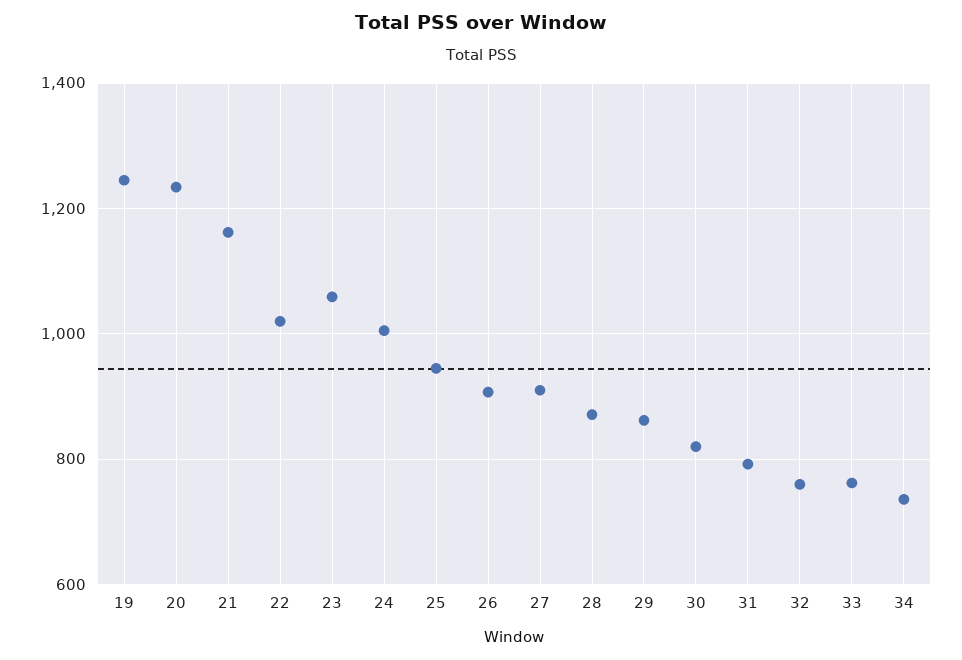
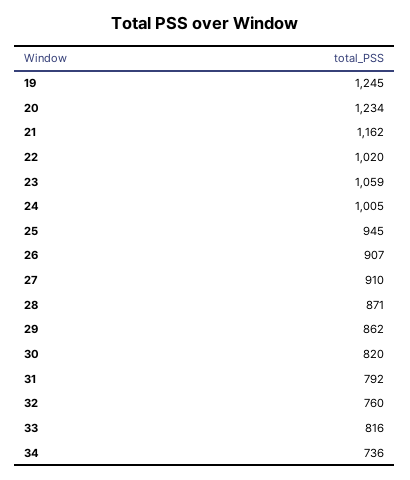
  {
    "19": 1245,
    "20": 1234,
    "21": 1162,
    "22": 1020,
    "23": 1059,
    "24": 1005,
    "25": 945,
    "26": 907,
    "27": 910,
    "28": 871,
    "29": 862,
    "30": 820,
    "31": 792,
    "32": 760,
-   "33": 760,
+   "33": 816,
    "34": 736
  }

